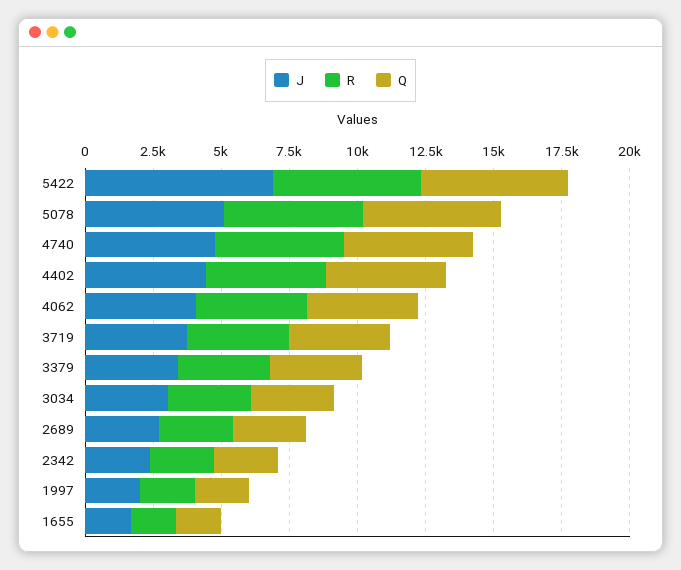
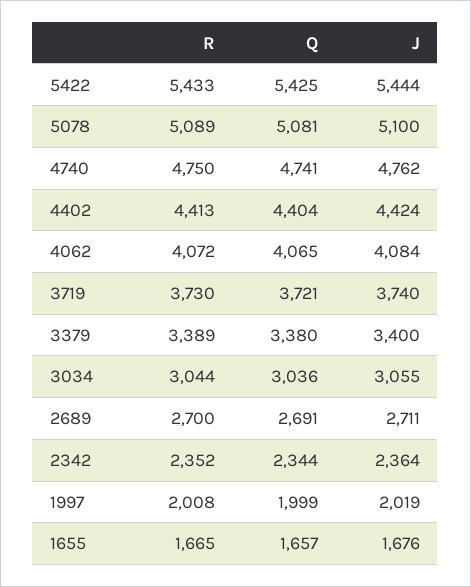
  {
    "J": {
-     "5422": 7000,
+     "5422": 5444,
      "5078": 5100,
      "4740": 4762,
      "4402": 4424,
      "4062": 4084,
      "3719": 3740,
      "3379": 3400,
      "3034": 3055,
      "2689": 2711,
      "2342": 2364,
      "1997": 2019,
      "1655": 1676
    },
    "R": {
      "5422": 5433,
      "5078": 5089,
      "4740": 4750,
      "4402": 4413,
      "4062": 4072,
      "3719": 3730,
      "3379": 3389,
      "3034": 3044,
      "2689": 2700,
      "2342": 2352,
      "1997": 2008,
      "1655": 1665
    },
    "Q": {
      "5422": 5425,
      "5078": 5081,
      "4740": 4741,
      "4402": 4404,
      "4062": 4065,
      "3719": 3721,
      "3379": 3380,
      "3034": 3036,
      "2689": 2691,
      "2342": 2344,
      "1997": 1999,
      "1655": 1657
    }
  }

